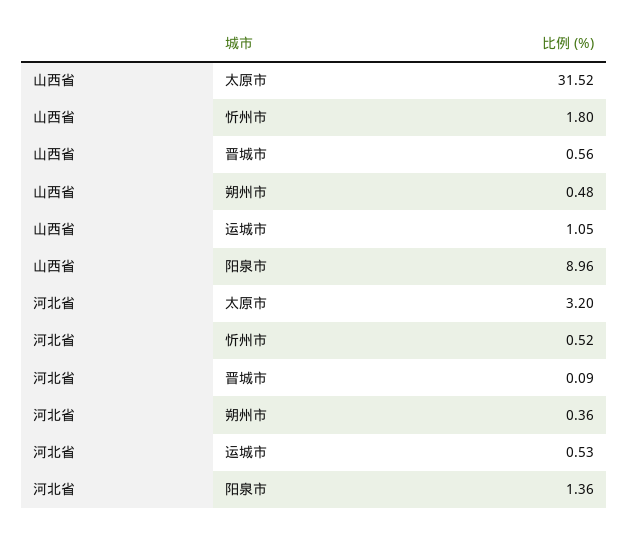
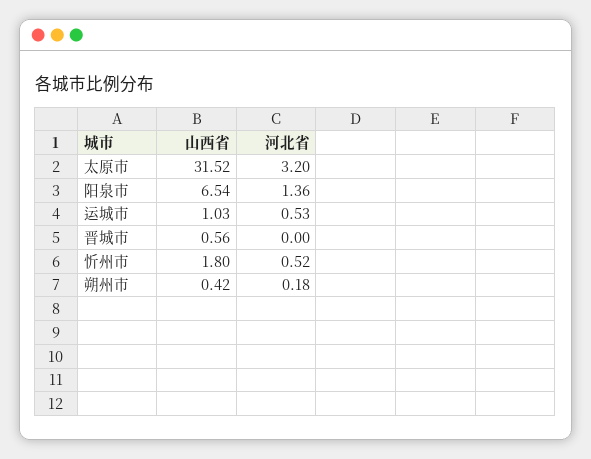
  {
    "山西省": {
      "太原市": 31.52,
      "忻州市": 1.8,
      "晋城市": 0.56,
-     "朔州市": 0.48,
+     "朔州市": 0.42,
-     "运城市": 1.05,
+     "运城市": 1.03,
-     "阳泉市": 8.96
+     "阳泉市": 6.54
    },
    "河北省": {
      "太原市": 3.2,
      "忻州市": 0.52,
-     "晋城市": 0.09,
+     "晋城市": 0,
-     "朔州市": 0.36,
+     "朔州市": 0.18,
      "运城市": 0.53,
      "阳泉市": 1.36
    }
  }

